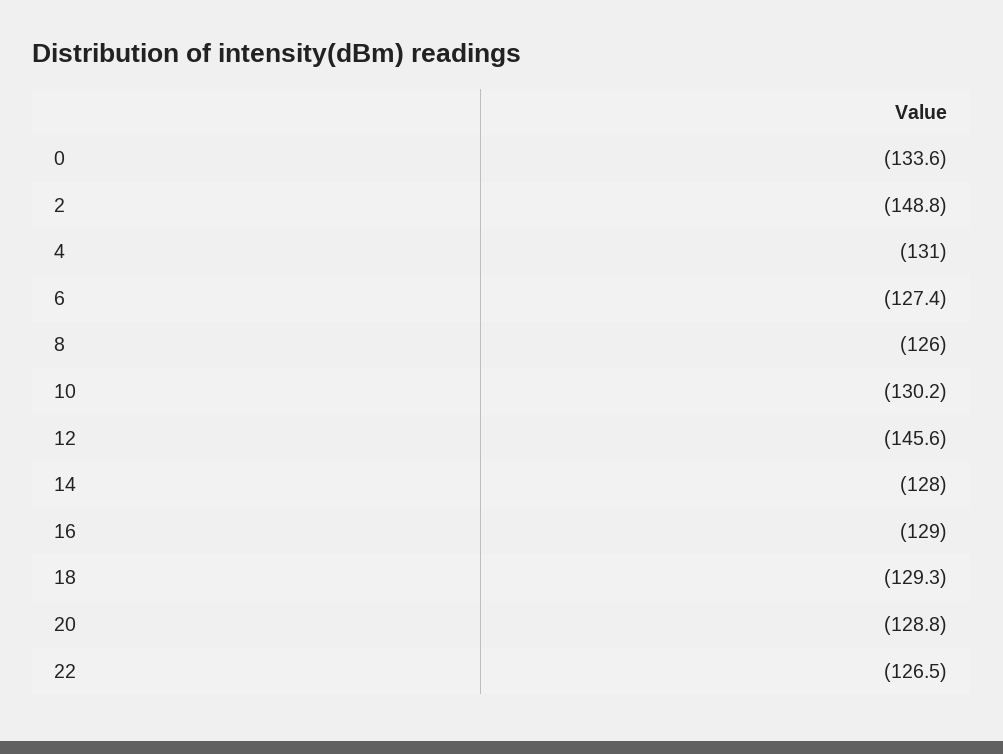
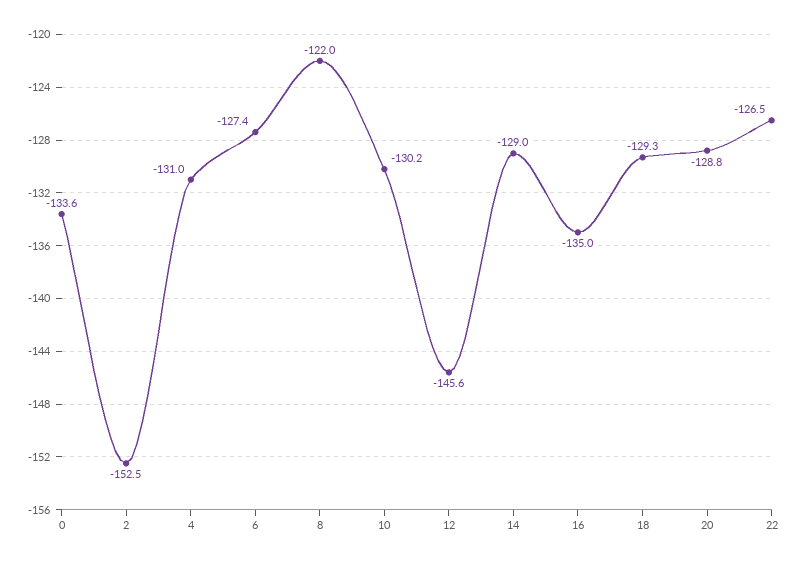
  {
    "0": -133.6,
-   "2": -148.8,
+   "2": -152.5,
    "4": -131,
    "6": -127.4,
-   "8": -126,
+   "8": -122,
    "10": -130.2,
    "12": -145.6,
-   "14": -128,
+   "14": -129,
-   "16": -129,
+   "16": -135,
    "18": -129.3,
    "20": -128.8,
    "22": -126.5
  }

